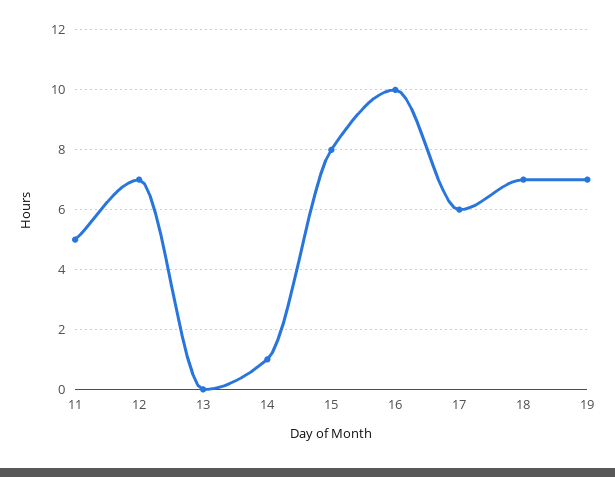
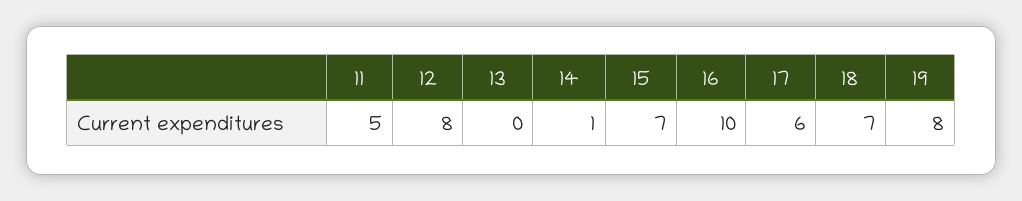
  {
    "11": 5,
-   "12": 7,
+   "12": 8,
    "13": 0,
    "14": 1,
-   "15": 8,
+   "15": 7,
    "16": 10,
    "17": 6,
    "18": 7,
-   "19": 7
+   "19": 8
  }

